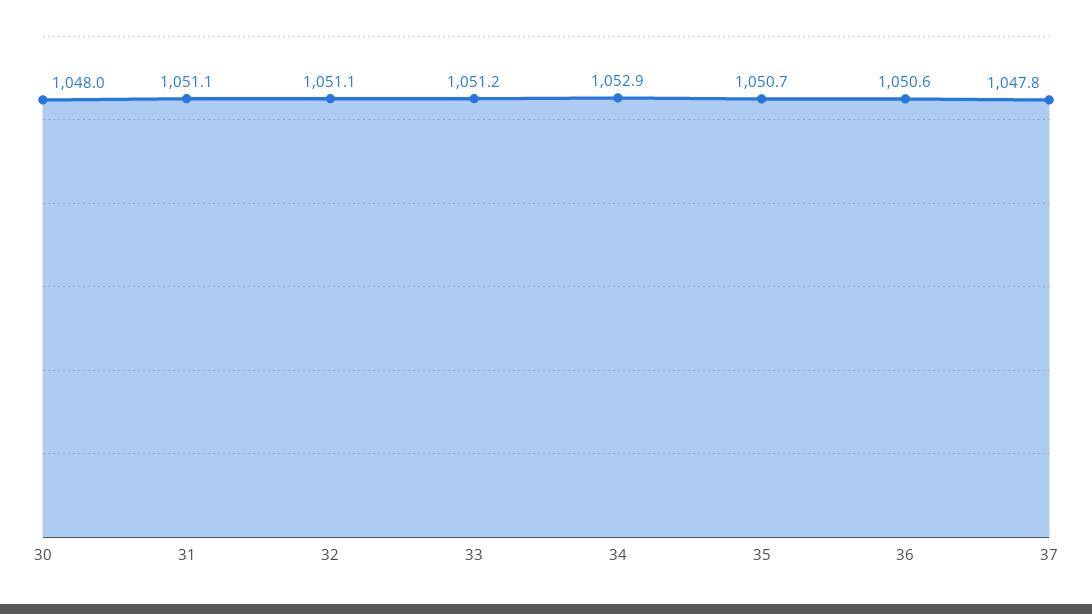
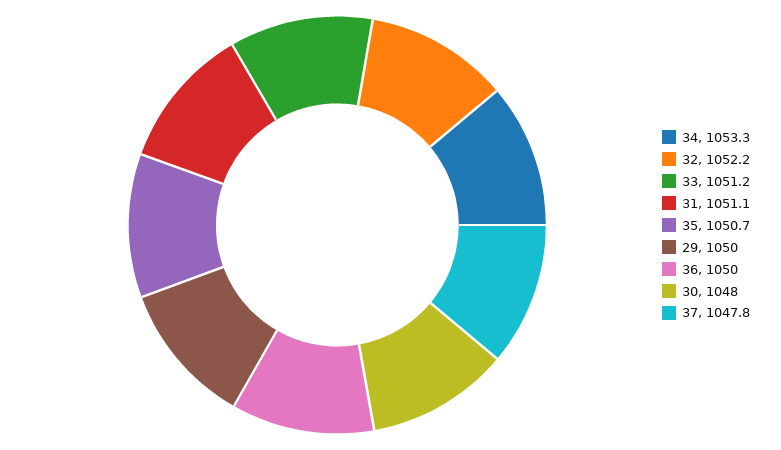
  {
    "30": 1048,
    "31": 1051.1,
-   "32": 1051.1,
+   "32": 1052.2,
    "33": 1051.2,
-   "34": 1052.9,
+   "34": 1053.3,
    "35": 1050.7,
-   "36": 1050.6,
+   "36": 1050,
-   "37": 1047.8
+   "37": 1047.8,
+   "29": 1050
  }

